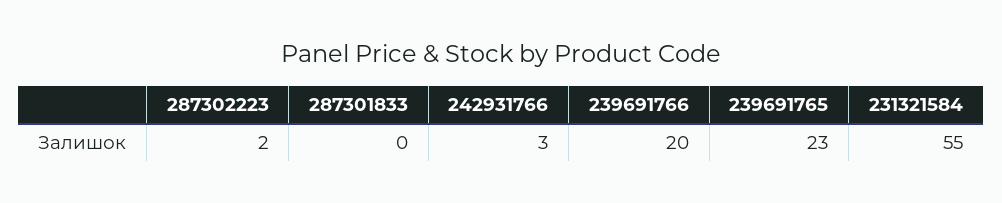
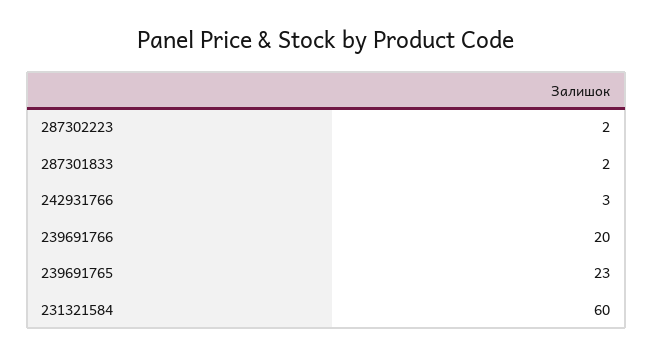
  {
    "287302223": 2,
-   "287301833": 0,
+   "287301833": 2,
    "242931766": 3,
    "239691766": 20,
    "239691765": 23,
-   "231321584": 55
+   "231321584": 60
  }

